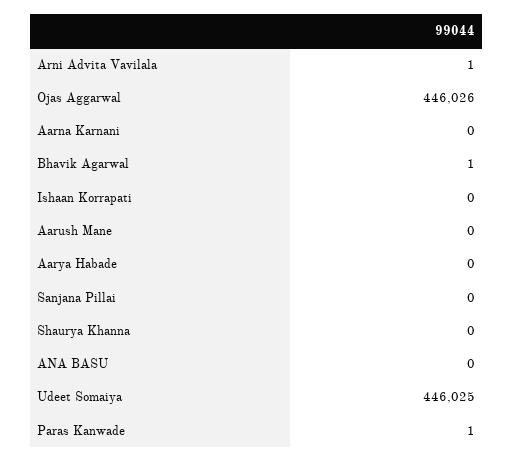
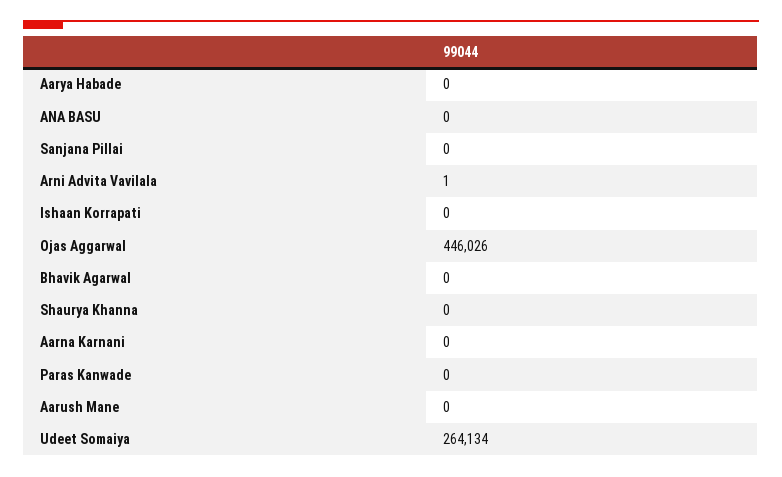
  {
    "Arni Advita Vavilala": 1,
    "Ojas Aggarwal": 446026,
    "Aarna Karnani": 0,
-   "Bhavik Agarwal": 1,
+   "Bhavik Agarwal": 0,
    "Ishaan Korrapati": 0,
    "Aarush Mane": 0,
    "Aarya Habade": 0,
    "Sanjana Pillai": 0,
    "Shaurya Khanna": 0,
    "ANA BASU": 0,
-   "Udeet Somaiya": 446025,
+   "Udeet Somaiya": 264134,
-   "Paras Kanwade": 1
+   "Paras Kanwade": 0
  }

